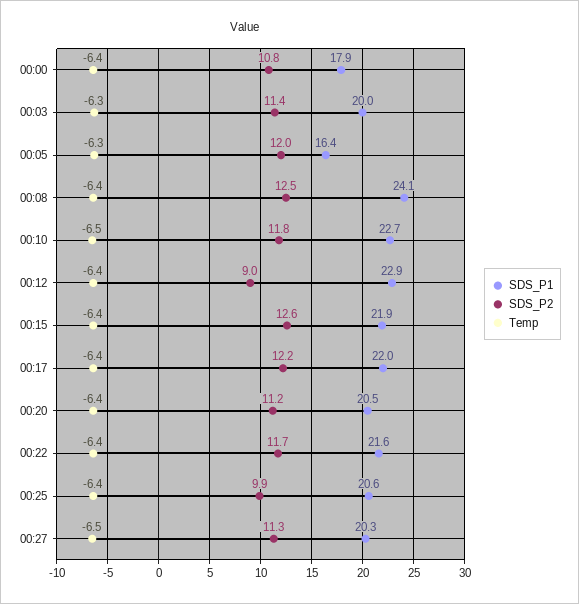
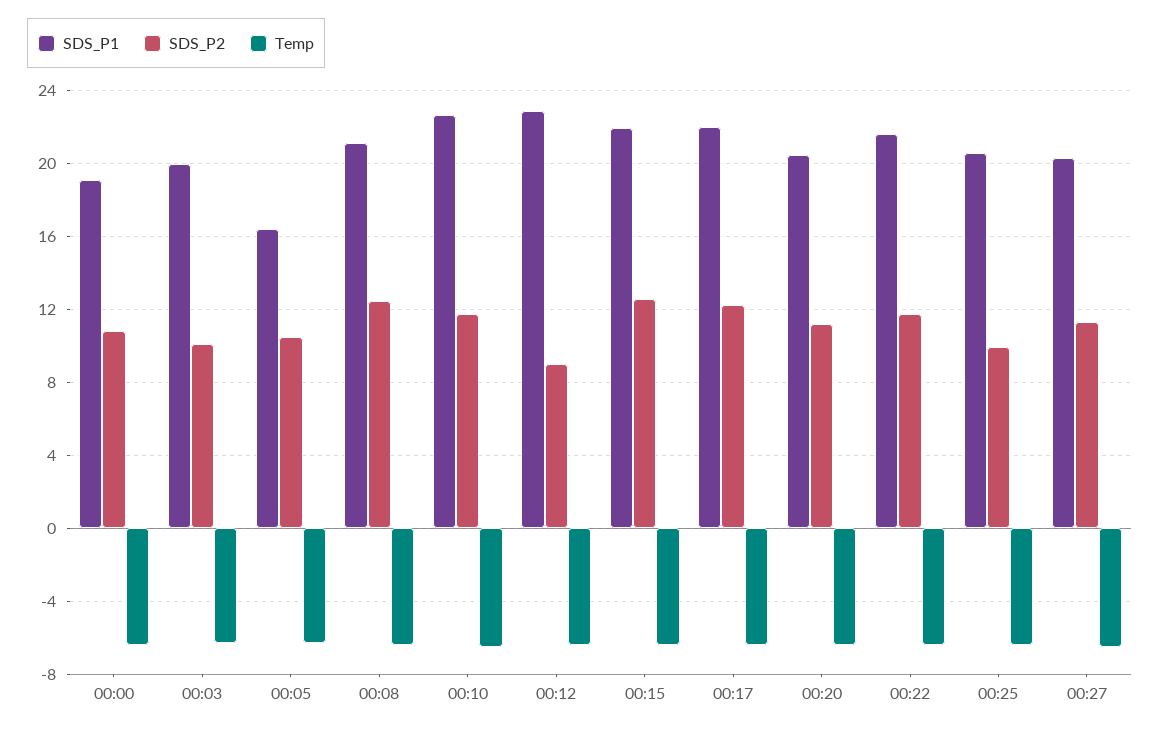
  {
    "SDS_P1": {
-     "00:00": 17.9,
+     "00:00": 19,
      "00:03": 20,
      "00:05": 16.4,
-     "00:08": 24.1,
+     "00:08": 21,
      "00:10": 22.7,
      "00:12": 22.9,
      "00:15": 21.9,
      "00:17": 22,
      "00:20": 20.5,
      "00:22": 21.6,
      "00:25": 20.6,
      "00:27": 20.3
    },
    "SDS_P2": {
      "00:00": 10.8,
-     "00:03": 11.4,
+     "00:03": 10,
-     "00:05": 12,
+     "00:05": 10.5,
      "00:08": 12.5,
      "00:10": 11.8,
      "00:12": 9,
      "00:15": 12.6,
      "00:17": 12.2,
      "00:20": 11.2,
      "00:22": 11.7,
      "00:25": 9.9,
      "00:27": 11.3
    },
    "Temp": {
      "00:00": -6.4,
      "00:03": -6.3,
      "00:05": -6.3,
      "00:08": -6.4,
      "00:10": -6.5,
      "00:12": -6.4,
      "00:15": -6.4,
      "00:17": -6.4,
      "00:20": -6.4,
      "00:22": -6.4,
      "00:25": -6.4,
      "00:27": -6.5
    }
  }

